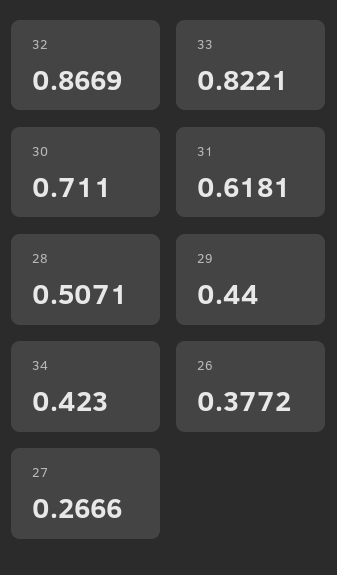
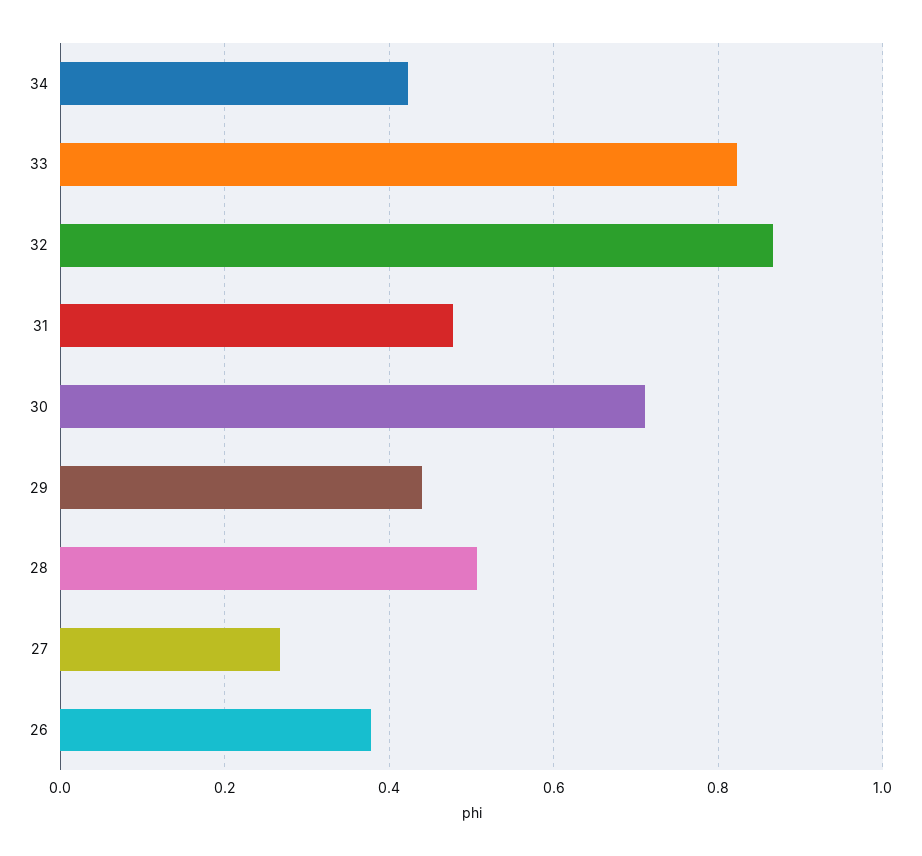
  {
    "32": 0.8669,
    "33": 0.8221,
    "30": 0.711,
-   "31": 0.6181,
+   "31": 0.48,
    "28": 0.5071,
    "29": 0.44,
    "34": 0.423,
    "26": 0.3772,
    "27": 0.2666
  }

